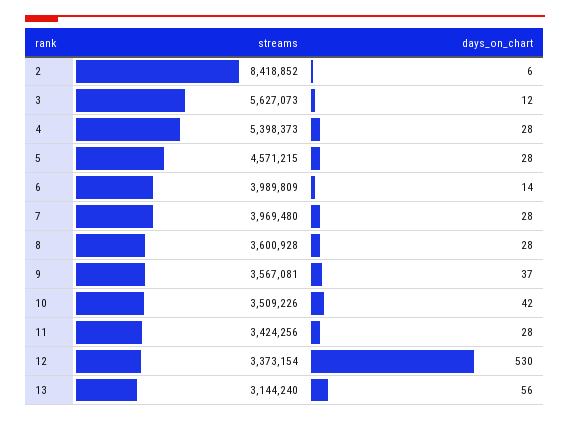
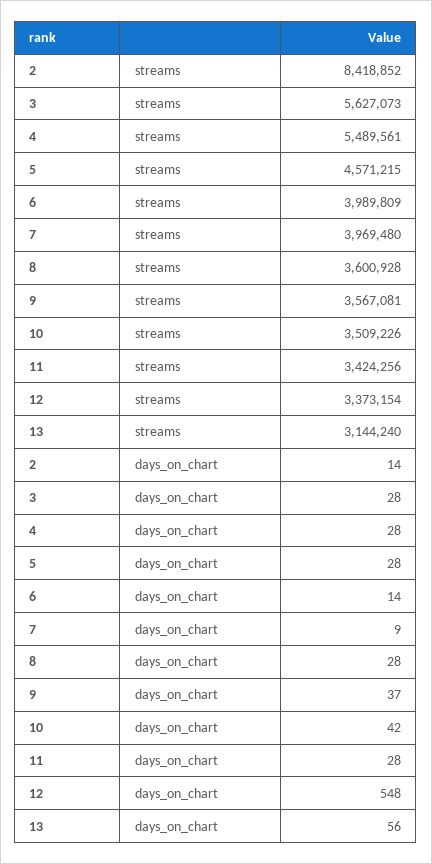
  {
    "streams": {
      "2": 8418852,
      "3": 5627073,
-     "4": 5398373,
+     "4": 5489561,
      "5": 4571215,
      "6": 3989809,
      "7": 3969480,
      "8": 3600928,
      "9": 3567081,
      "10": 3509226,
      "11": 3424256,
      "12": 3373154,
      "13": 3144240
    },
    "days_on_chart": {
-     "2": 6,
+     "2": 14,
-     "3": 12,
+     "3": 28,
      "4": 28,
      "5": 28,
      "6": 14,
-     "7": 28,
+     "7": 9,
      "8": 28,
      "9": 37,
      "10": 42,
      "11": 28,
-     "12": 530,
+     "12": 548,
      "13": 56
    }
  }

